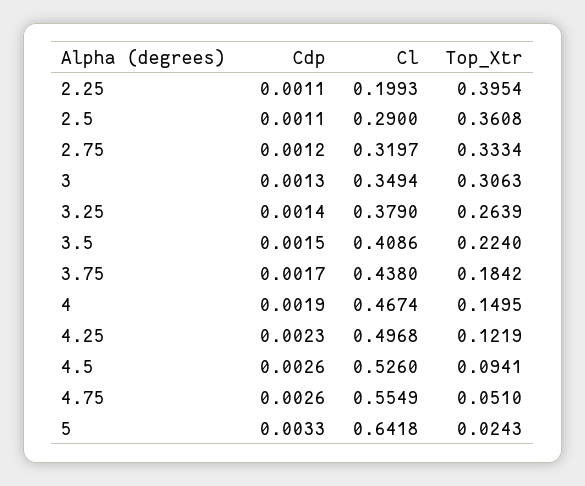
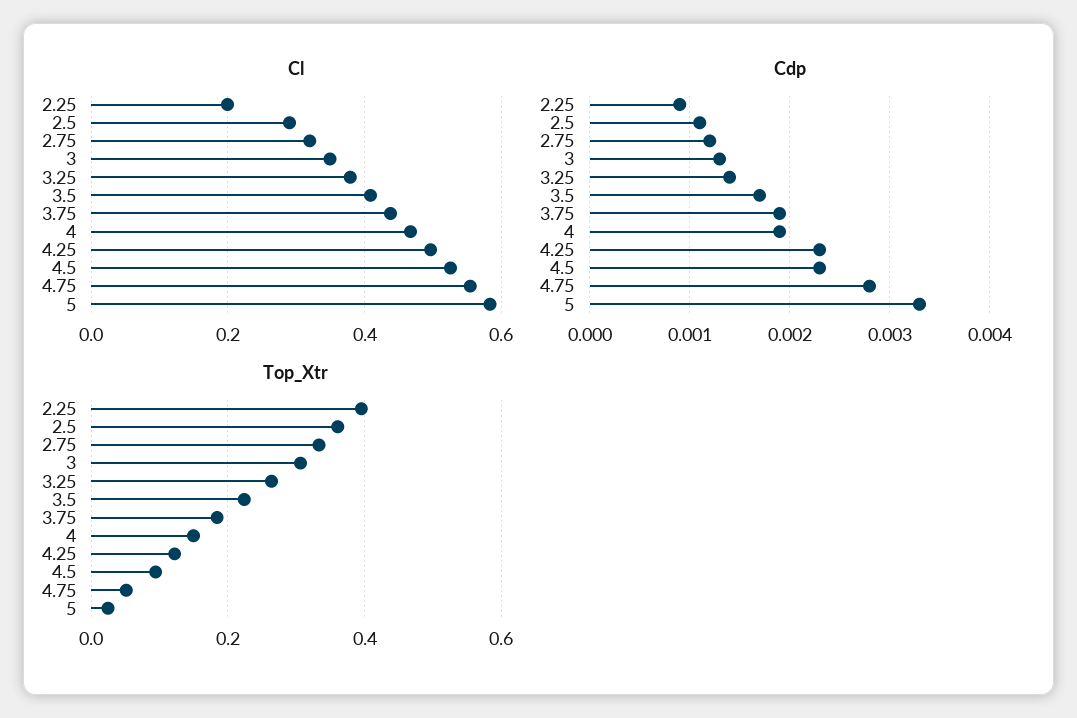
  {
    "Cdp": {
-     "2.25": 0.0011,
+     "2.25": 0.0009,
      "2.5": 0.0011,
      "2.75": 0.0012,
      "3": 0.0013,
      "3.25": 0.0014,
-     "3.5": 0.0015,
+     "3.5": 0.0017,
-     "3.75": 0.0017,
+     "3.75": 0.0019,
      "4": 0.0019,
      "4.25": 0.0023,
-     "4.5": 0.0026,
+     "4.5": 0.0023,
-     "4.75": 0.0026,
+     "4.75": 0.0028,
      "5": 0.0033
    },
    "Cl": {
      "2.25": 0.1993,
      "2.5": 0.29,
      "2.75": 0.3197,
      "3": 0.3494,
      "3.25": 0.379,
      "3.5": 0.4086,
      "3.75": 0.438,
      "4": 0.4674,
      "4.25": 0.4968,
      "4.5": 0.526,
      "4.75": 0.5549,
-     "5": 0.6418
+     "5": 0.58
    },
    "Top_Xtr": {
      "2.25": 0.3954,
      "2.5": 0.3608,
      "2.75": 0.3334,
      "3": 0.3063,
      "3.25": 0.2639,
      "3.5": 0.224,
      "3.75": 0.1842,
      "4": 0.1495,
      "4.25": 0.1219,
      "4.5": 0.0941,
      "4.75": 0.051,
      "5": 0.0243
    }
  }

